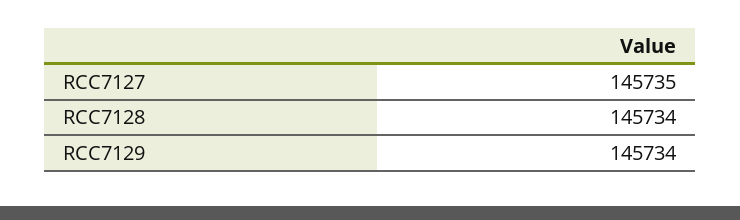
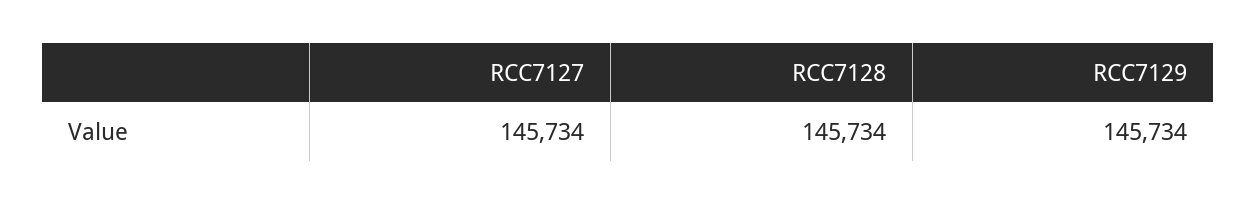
  {
-   "RCC7127": 145735,
+   "RCC7127": 145734,
    "RCC7128": 145734,
    "RCC7129": 145734
  }

